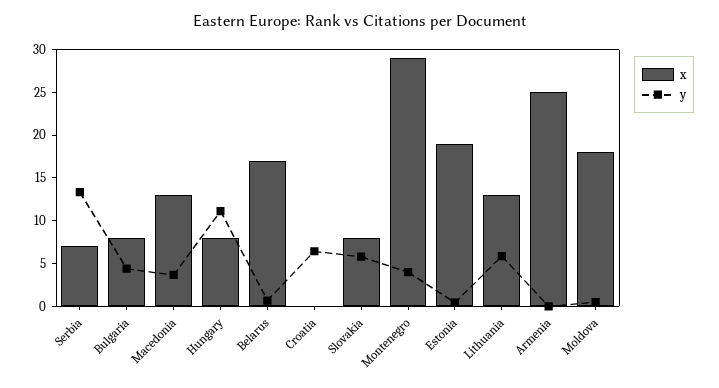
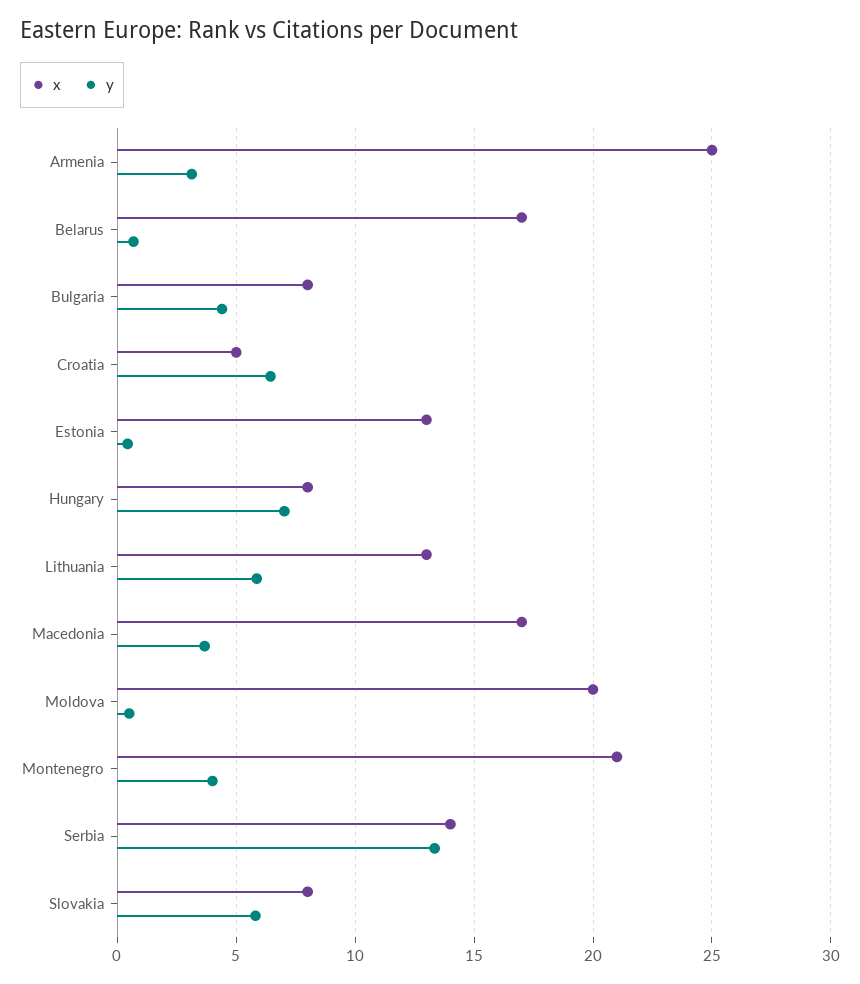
  {
    "x": {
-     "Serbia": 7,
+     "Serbia": 14,
      "Bulgaria": 8,
-     "Macedonia": 13,
+     "Macedonia": 17,
      "Hungary": 8,
      "Belarus": 17,
-     "Croatia": 0,
+     "Croatia": 5,
      "Slovakia": 8,
-     "Montenegro": 29,
+     "Montenegro": 21,
-     "Estonia": 19,
+     "Estonia": 13,
      "Lithuania": 13,
      "Armenia": 25,
-     "Moldova": 18
+     "Moldova": 20
    },
    "y": {
      "Serbia": 13.5,
      "Bulgaria": 4.5,
      "Macedonia": 3.5,
-     "Hungary": 11,
+     "Hungary": 7,
      "Belarus": 0.5,
      "Croatia": 6.5,
      "Slovakia": 6,
      "Montenegro": 4,
      "Estonia": 0.5,
      "Lithuania": 6,
-     "Armenia": 0,
+     "Armenia": 3,
      "Moldova": 0.5
    }
  }

